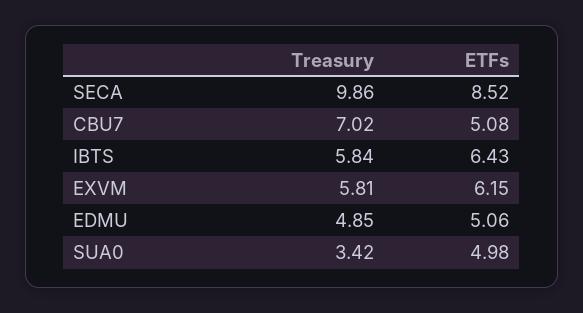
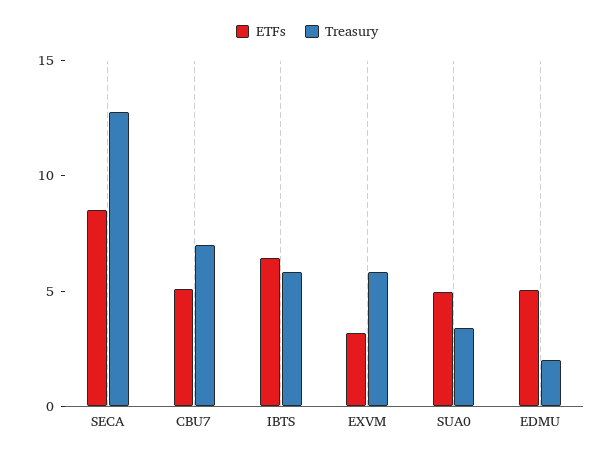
  {
    "Treasury": {
-     "SECA": 9.86,
+     "SECA": 13,
      "CBU7": 7.02,
      "IBTS": 5.84,
      "EXVM": 5.81,
-     "EDMU": 4.85,
+     "EDMU": 2,
      "SUA0": 3.42
    },
    "ETFs": {
      "SECA": 8.52,
      "CBU7": 5.08,
      "IBTS": 6.43,
-     "EXVM": 6.15,
+     "EXVM": 3,
      "EDMU": 5.06,
      "SUA0": 4.98
    }
  }

